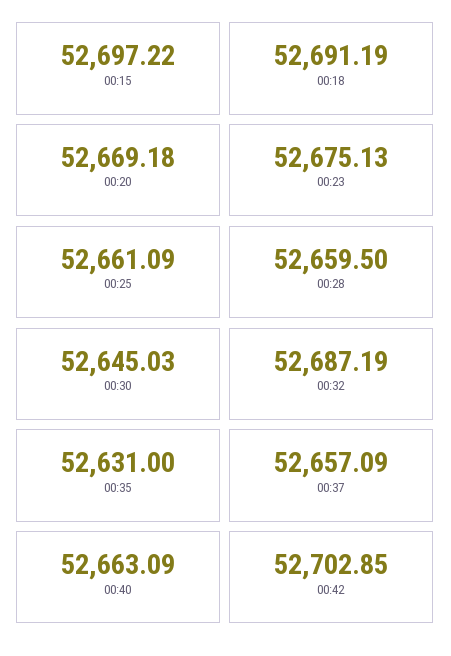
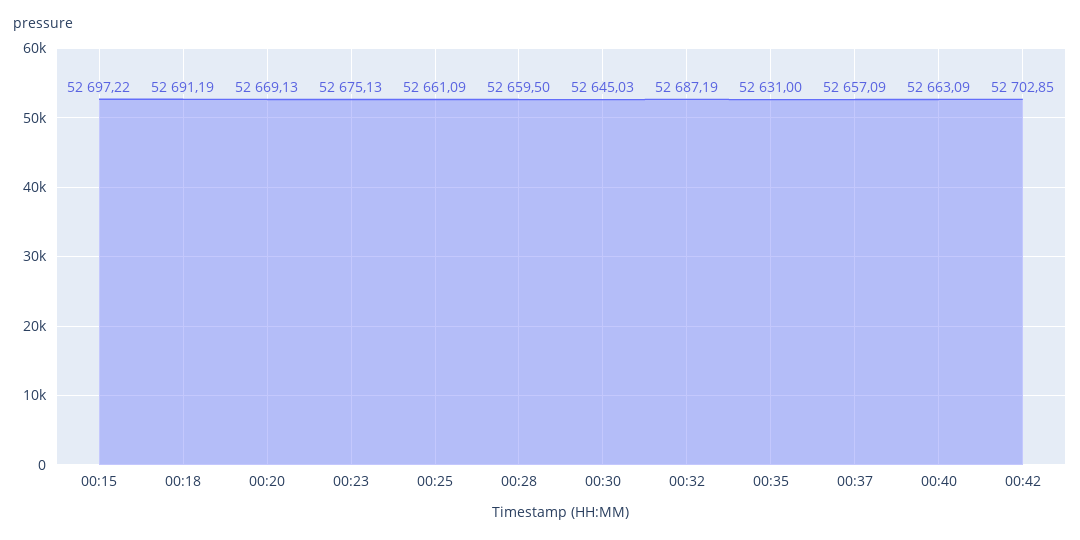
  {
    "00:15": 52697.22,
    "00:18": 52691.19,
-   "00:20": 52669.18,
+   "00:20": 52669.13,
    "00:23": 52675.13,
    "00:25": 52661.09,
    "00:28": 52659.5,
    "00:30": 52645.03,
    "00:32": 52687.19,
    "00:35": 52631,
    "00:37": 52657.09,
    "00:40": 52663.09,
    "00:42": 52702.85
  }

